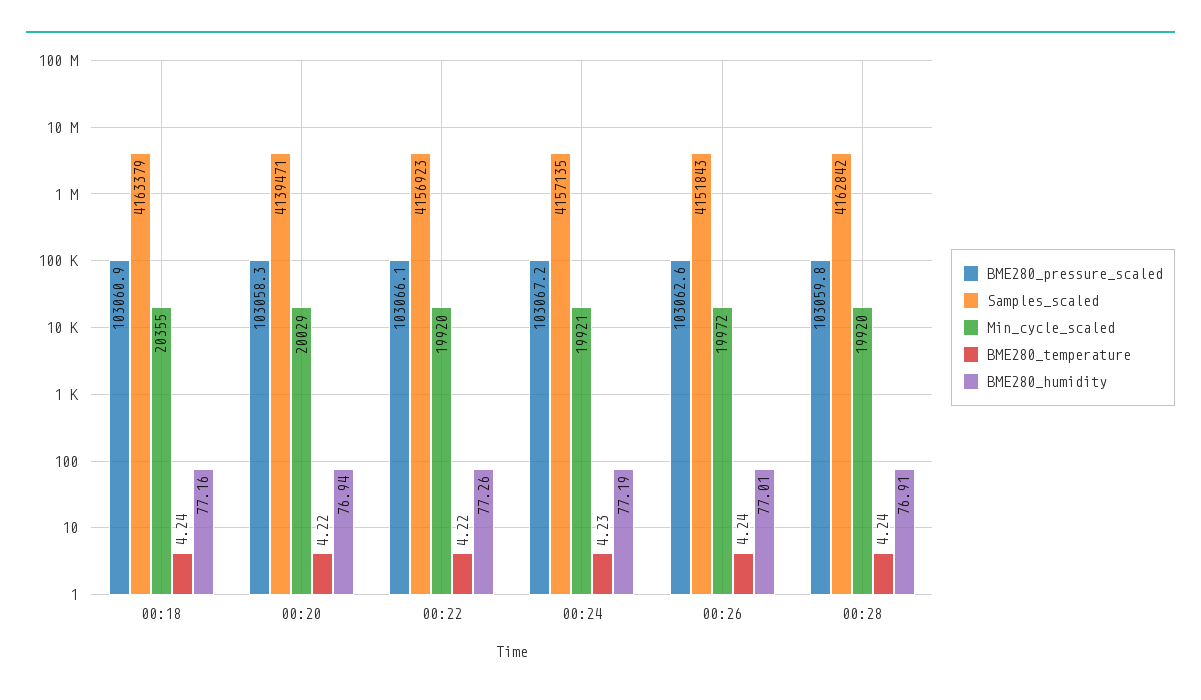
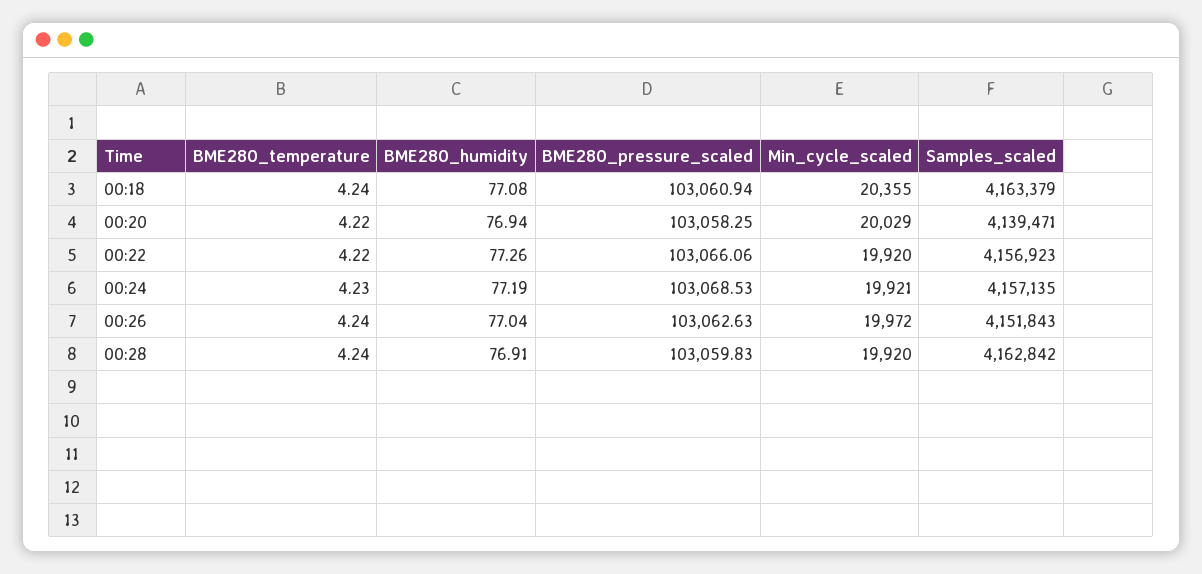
  {
    "BME280_pressure_scaled": {
      "00:18": 103060.94,
      "00:20": 103058.25,
      "00:22": 103066.06,
-     "00:24": 103067.2,
+     "00:24": 103068.53,
      "00:26": 103062.63,
      "00:28": 103059.83
    },
    "Samples_scaled": {
      "00:18": 4163379,
      "00:20": 4139471,
      "00:22": 4156923,
      "00:24": 4157135,
      "00:26": 4151843,
      "00:28": 4162842
    },
    "Min_cycle_scaled": {
      "00:18": 20355,
      "00:20": 20029,
      "00:22": 19920,
      "00:24": 19921,
      "00:26": 19972,
      "00:28": 19920
    },
    "BME280_temperature": {
      "00:18": 4.24,
      "00:20": 4.22,
      "00:22": 4.22,
      "00:24": 4.23,
      "00:26": 4.24,
      "00:28": 4.24
    },
    "BME280_humidity": {
-     "00:18": 77.16,
+     "00:18": 77.08,
      "00:20": 76.94,
      "00:22": 77.26,
      "00:24": 77.19,
-     "00:26": 77.01,
+     "00:26": 77.04,
      "00:28": 76.91
    }
  }

